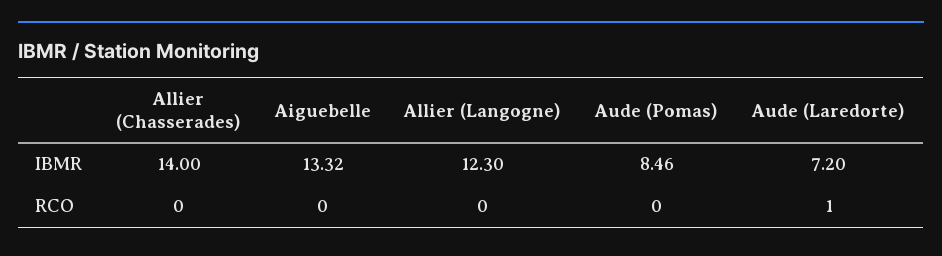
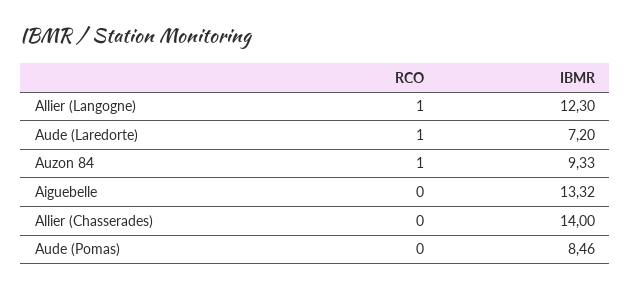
  {
    "Allier (Chasserades)": {
      "IBMR": 14,
      "RCO": 0
    },
    "Aiguebelle": {
      "IBMR": 13.32,
      "RCO": 0
    },
    "Allier (Langogne)": {
      "IBMR": 12.3,
-     "RCO": 0
+     "RCO": 1
    },
    "Aude (Pomas)": {
      "IBMR": 8.46,
      "RCO": 0
    },
    "Aude (Laredorte)": {
      "IBMR": 7.2,
      "RCO": 1
-   }
+   },
+   "Auzon 84": {
+     "RCO": 1,
+     "IBMR": 9.33
+   }
  }

